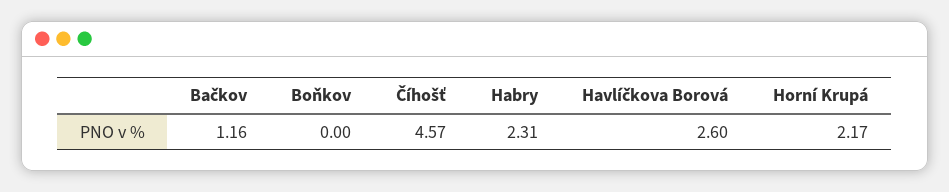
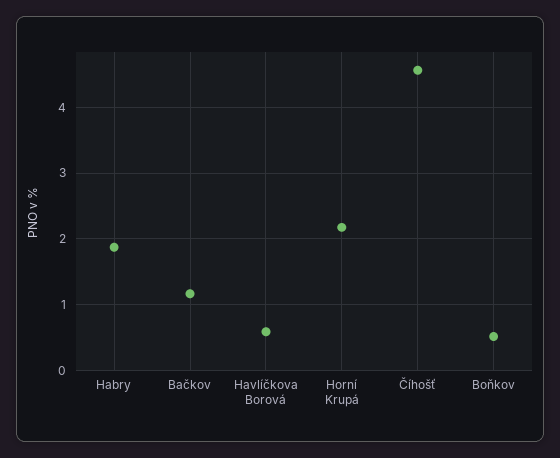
  {
    "Bačkov": 1.16,
-   "Boňkov": 0,
+   "Boňkov": 0.5,
    "Číhošť": 4.57,
-   "Habry": 2.31,
+   "Habry": 1.9,
-   "Havlíčkova Borová": 2.6,
+   "Havlíčkova Borová": 0.6,
    "Horní Krupá": 2.17
  }

